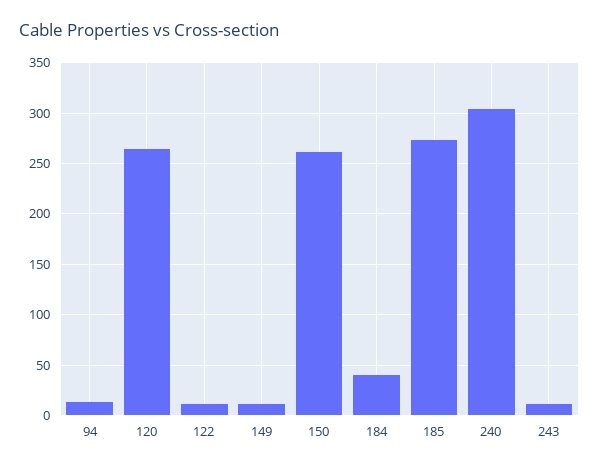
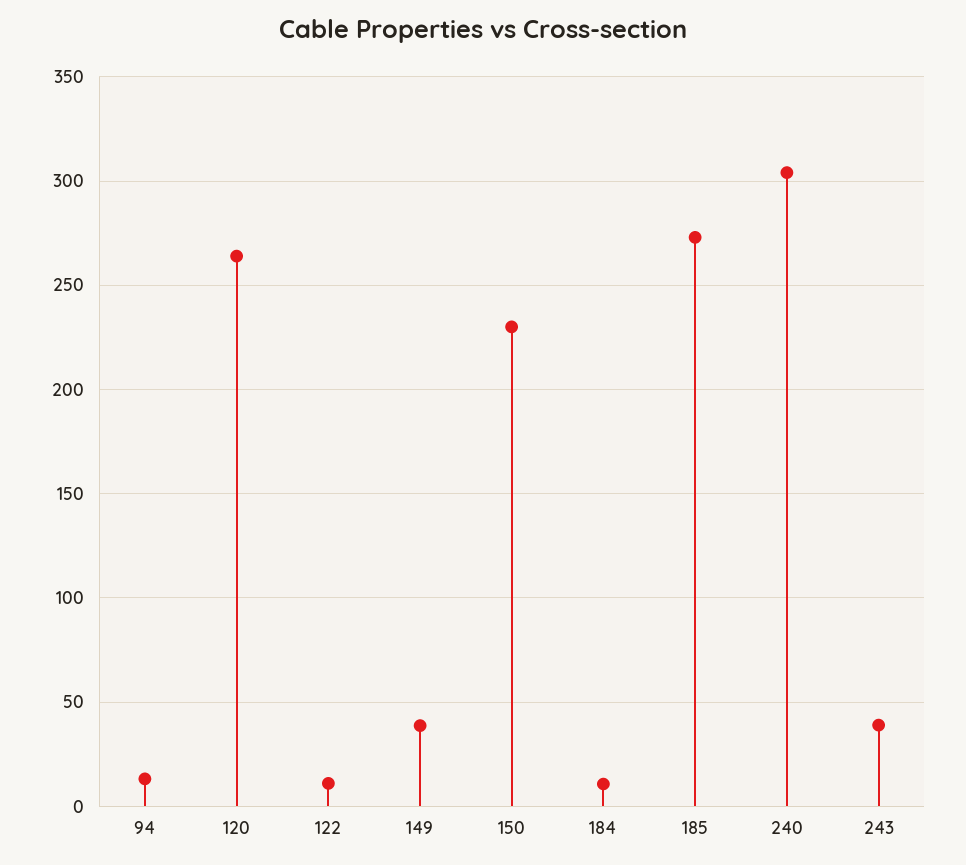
  {
    "94": 15,
    "120": 265,
    "122": 10,
-   "149": 10,
+   "149": 40,
-   "150": 260,
+   "150": 230,
-   "184": 40,
+   "184": 10,
    "185": 275,
    "240": 305,
-   "243": 10
+   "243": 40
  }

